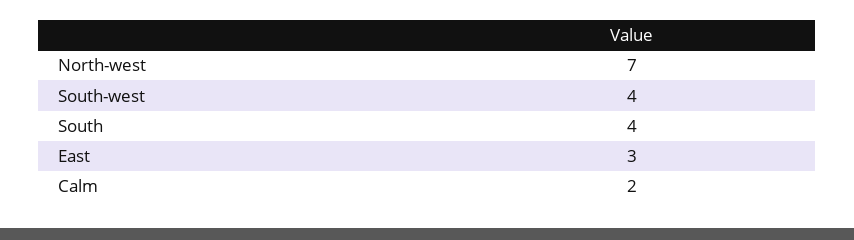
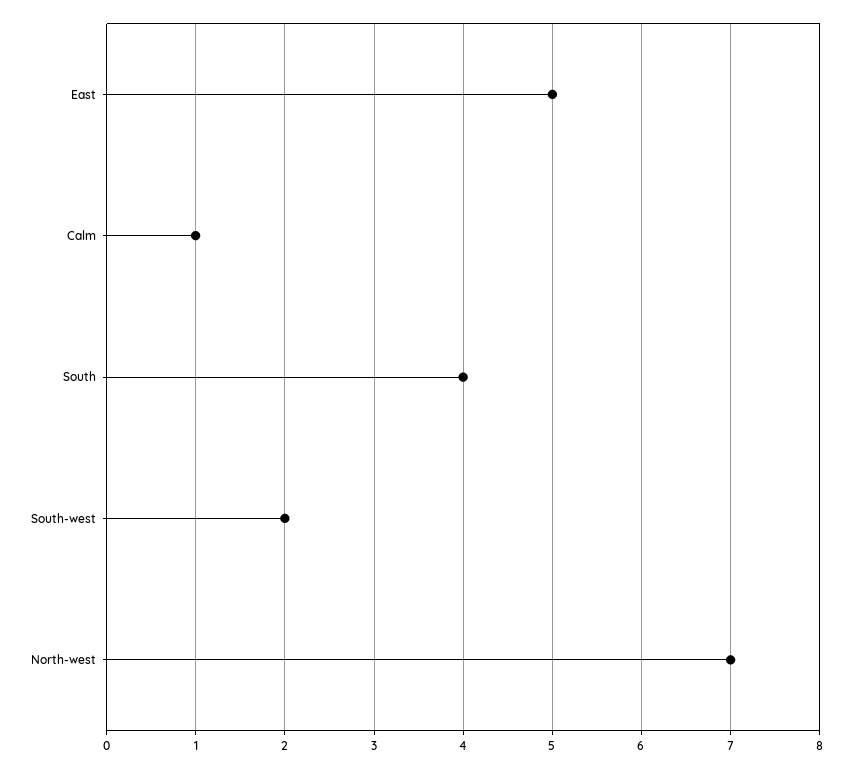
  {
    "North-west": 7,
-   "South-west": 4,
+   "South-west": 2,
    "South": 4,
-   "East": 3,
+   "East": 5,
-   "Calm": 2
+   "Calm": 1
  }

